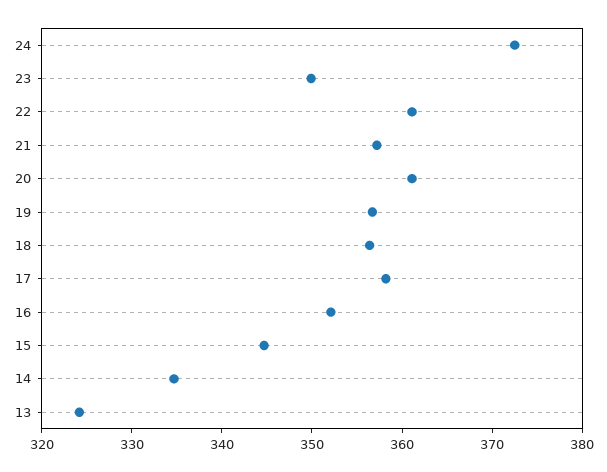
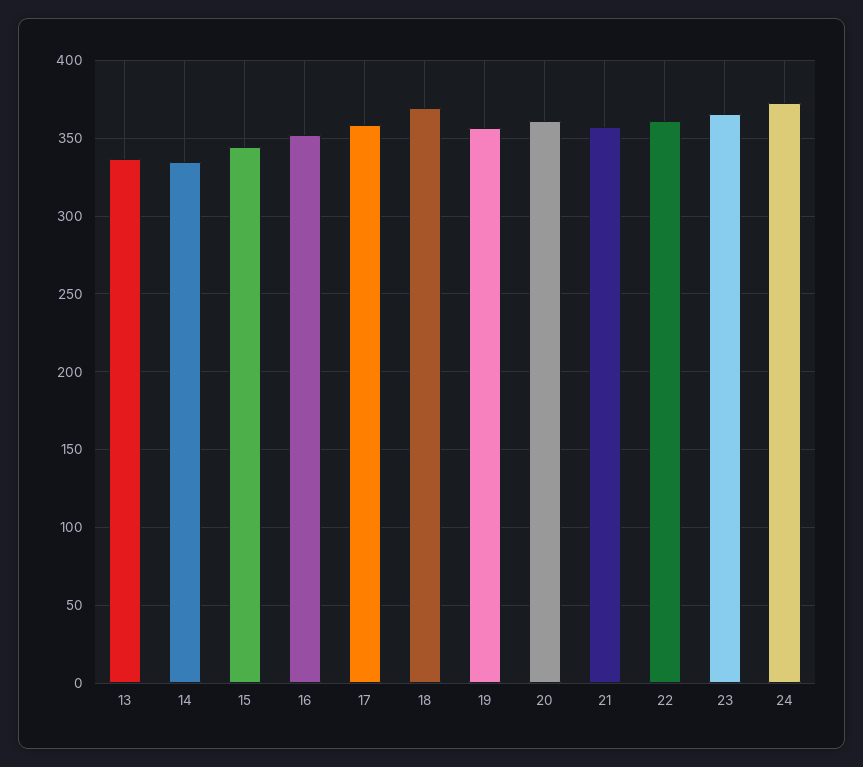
  {
    "24": 372,
-   "23": 350,
+   "23": 365,
    "22": 362,
    "21": 358,
    "20": 362,
    "19": 356,
-   "18": 356,
+   "18": 370,
    "17": 358,
    "16": 352,
    "15": 344,
    "14": 334,
-   "13": 324
+   "13": 335
  }

